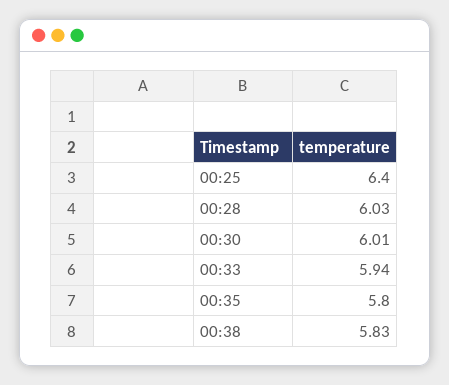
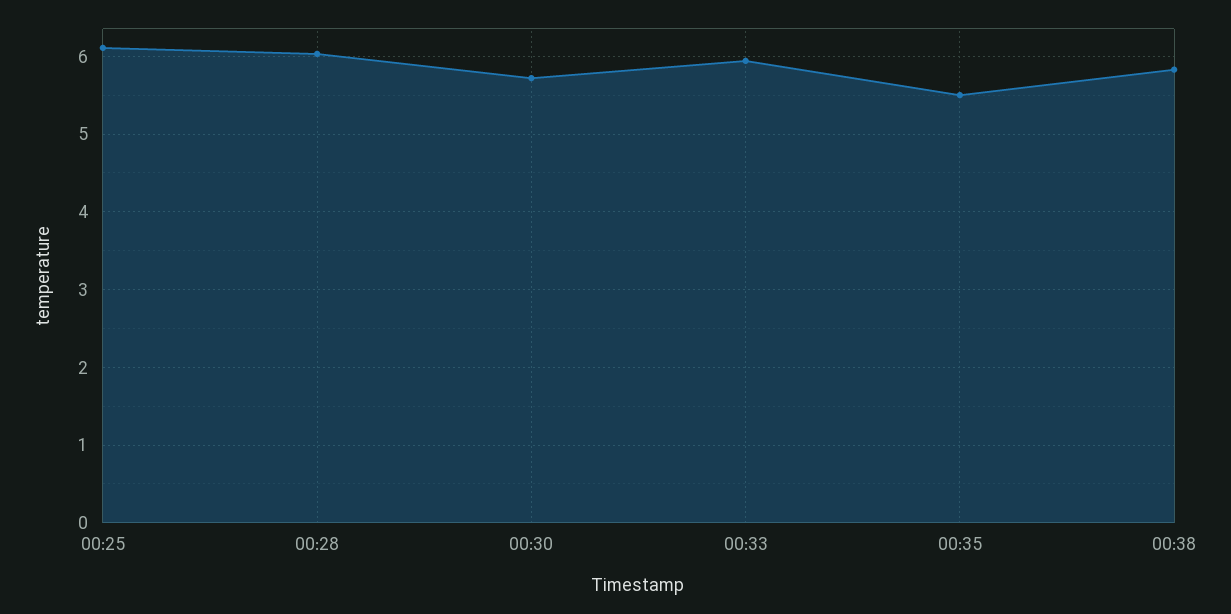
  {
-   "00:25": 6.4,
+   "00:25": 6.1,
    "00:28": 6.03,
-   "00:30": 6.01,
+   "00:30": 5.7,
    "00:33": 5.94,
-   "00:35": 5.8,
+   "00:35": 5.5,
    "00:38": 5.83
  }

